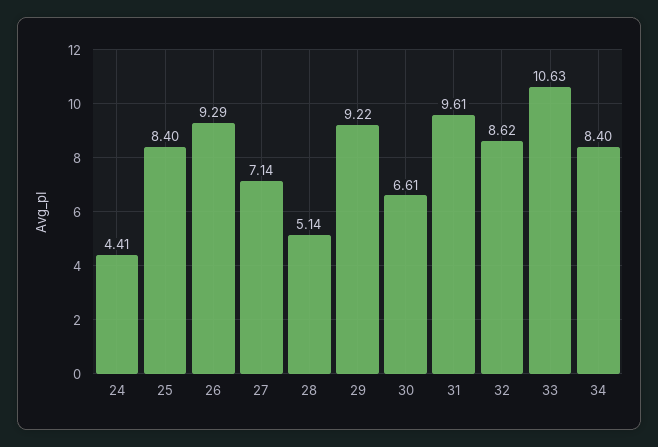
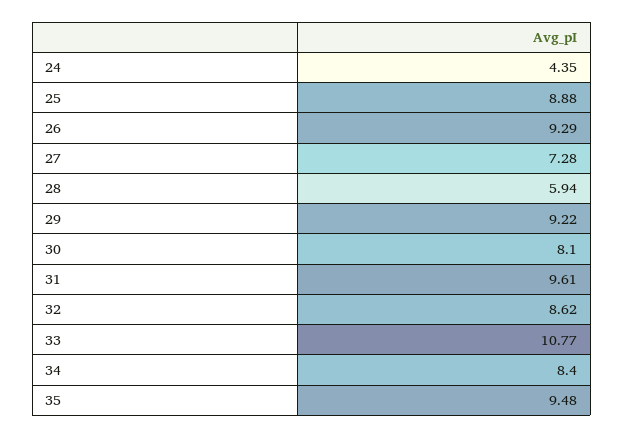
  {
-   "24": 4.41,
+   "24": 4.35,
-   "25": 8.4,
+   "25": 8.88,
    "26": 9.29,
-   "27": 7.14,
+   "27": 7.28,
-   "28": 5.14,
+   "28": 5.94,
    "29": 9.22,
-   "30": 6.61,
+   "30": 8.1,
    "31": 9.61,
    "32": 8.62,
-   "33": 10.63,
+   "33": 10.77,
-   "34": 8.4
+   "34": 8.4,
+   "35": 9.48
  }

